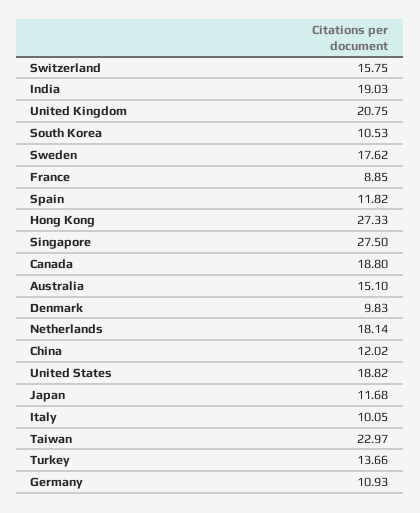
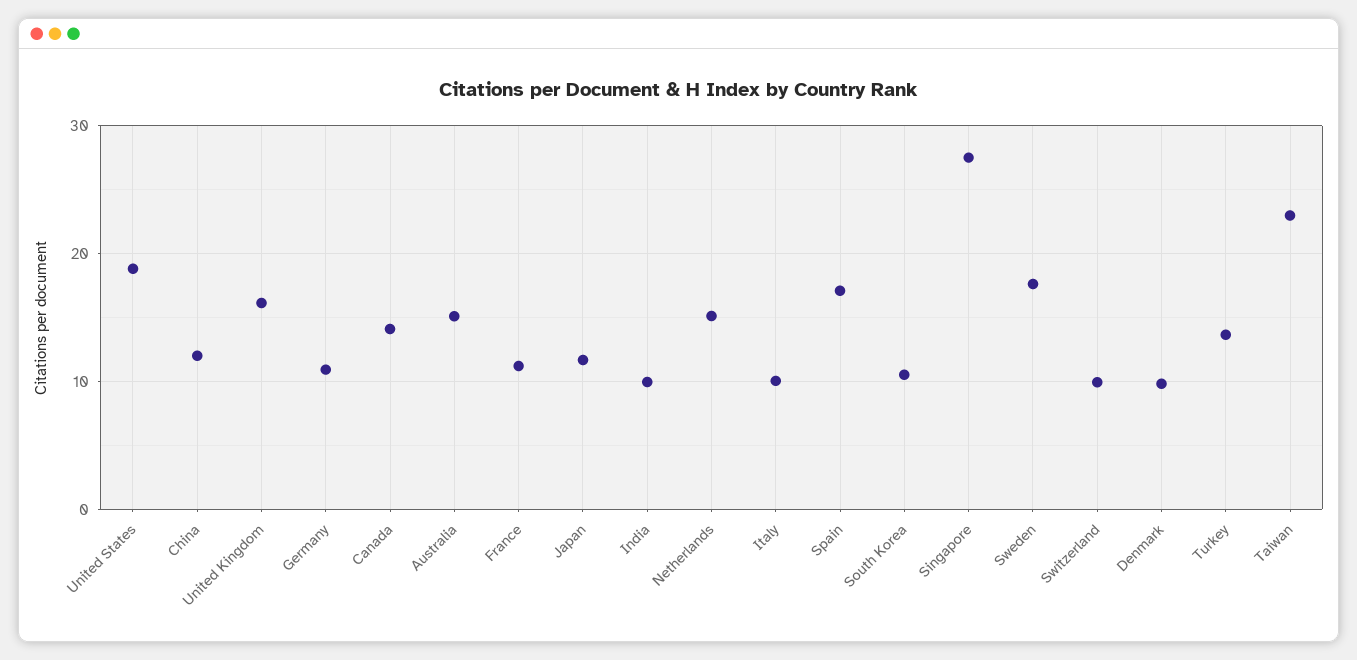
  {
-   "Switzerland": 15.75,
+   "Switzerland": 10,
-   "India": 19.03,
+   "India": 10,
-   "United Kingdom": 20.75,
+   "United Kingdom": 16,
    "South Korea": 10.53,
    "Sweden": 17.62,
-   "France": 8.85,
+   "France": 11,
-   "Spain": 11.82,
+   "Spain": 17,
-   "Hong Kong": 27.33,
    "Singapore": 27.5,
-   "Canada": 18.8,
+   "Canada": 14,
    "Australia": 15.1,
    "Denmark": 9.83,
-   "Netherlands": 18.14,
+   "Netherlands": 15,
    "China": 12.02,
    "United States": 18.82,
    "Japan": 11.68,
    "Italy": 10.05,
    "Taiwan": 22.97,
    "Turkey": 13.66,
    "Germany": 10.93
  }

